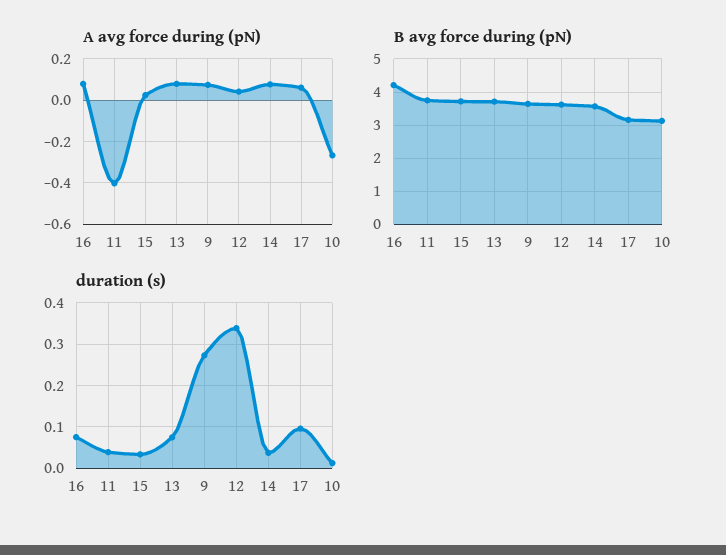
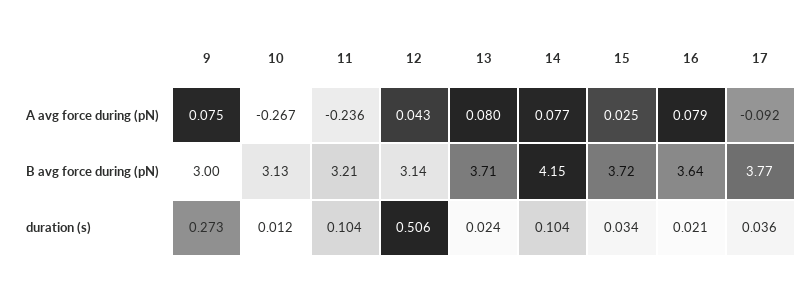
  {
    "A avg force during (pN)": {
      "16": 0.079,
-     "11": -0.4,
+     "11": -0.236,
      "15": 0.025,
      "13": 0.08,
      "9": 0.075,
      "12": 0.043,
      "14": 0.077,
-     "17": 0.05,
+     "17": -0.092,
      "10": -0.267
    },
    "B avg force during (pN)": {
-     "16": 4.2,
+     "16": 3.64,
-     "11": 3.8,
+     "11": 3.21,
      "15": 3.72,
      "13": 3.71,
-     "9": 3.6,
+     "9": 3,
-     "12": 3.6,
+     "12": 3.14,
-     "14": 3.6,
+     "14": 4.15,
-     "17": 3.2,
+     "17": 3.77,
      "10": 3.13
    },
    "duration (s)": {
-     "16": 0.08,
+     "16": 0.021,
-     "11": 0.04,
+     "11": 0.104,
      "15": 0.034,
-     "13": 0.08,
+     "13": 0.024,
      "9": 0.273,
-     "12": 0.34,
+     "12": 0.506,
-     "14": 0.04,
+     "14": 0.104,
-     "17": 0.1,
+     "17": 0.036,
      "10": 0.012
    }
  }

